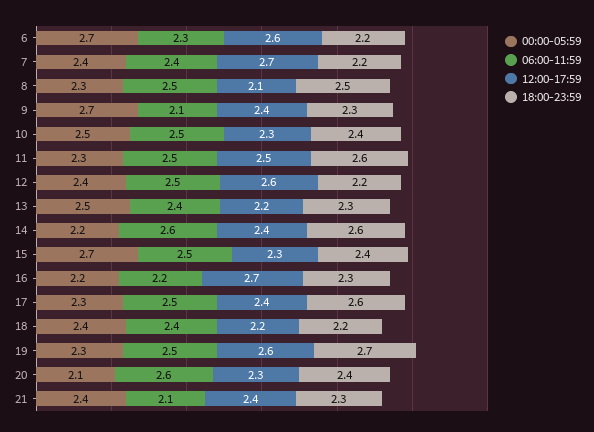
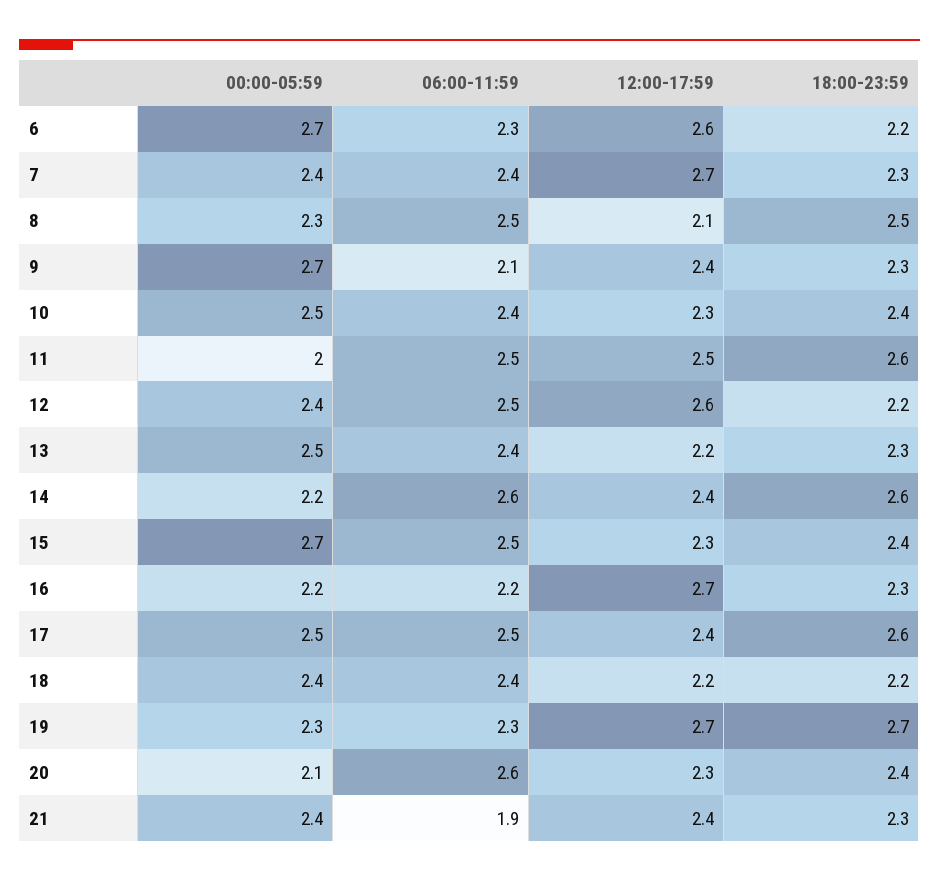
  {
    "00:00-05:59": {
      "6": 2.7,
      "7": 2.4,
      "8": 2.3,
      "9": 2.7,
      "10": 2.5,
-     "11": 2.3,
+     "11": 2,
      "12": 2.4,
      "13": 2.5,
      "14": 2.2,
      "15": 2.7,
      "16": 2.2,
-     "17": 2.3,
+     "17": 2.5,
      "18": 2.4,
      "19": 2.3,
      "20": 2.1,
      "21": 2.4
    },
    "06:00-11:59": {
      "6": 2.3,
      "7": 2.4,
      "8": 2.5,
      "9": 2.1,
-     "10": 2.5,
+     "10": 2.4,
      "11": 2.5,
      "12": 2.5,
      "13": 2.4,
      "14": 2.6,
      "15": 2.5,
      "16": 2.2,
      "17": 2.5,
      "18": 2.4,
-     "19": 2.5,
+     "19": 2.3,
      "20": 2.6,
-     "21": 2.1
+     "21": 1.9
    },
    "12:00-17:59": {
      "6": 2.6,
      "7": 2.7,
      "8": 2.1,
      "9": 2.4,
      "10": 2.3,
      "11": 2.5,
      "12": 2.6,
      "13": 2.2,
      "14": 2.4,
      "15": 2.3,
      "16": 2.7,
      "17": 2.4,
      "18": 2.2,
-     "19": 2.6,
+     "19": 2.7,
      "20": 2.3,
      "21": 2.4
    },
    "18:00-23:59": {
      "6": 2.2,
-     "7": 2.2,
+     "7": 2.3,
      "8": 2.5,
      "9": 2.3,
      "10": 2.4,
      "11": 2.6,
      "12": 2.2,
      "13": 2.3,
      "14": 2.6,
      "15": 2.4,
      "16": 2.3,
      "17": 2.6,
      "18": 2.2,
      "19": 2.7,
      "20": 2.4,
      "21": 2.3
    }
  }

